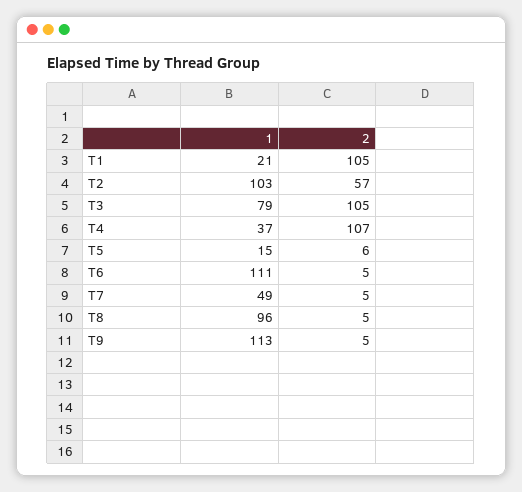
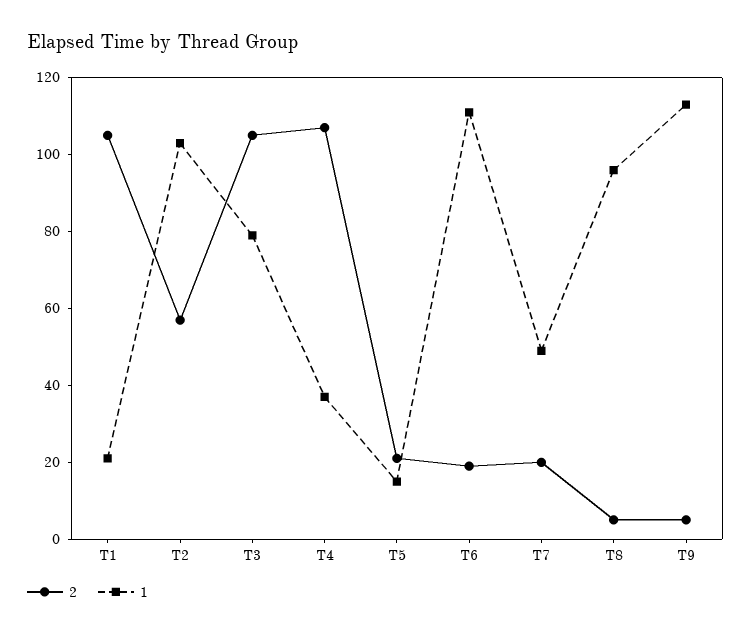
  {
    "1": {
      "T1": 21,
      "T2": 103,
      "T3": 79,
      "T4": 37,
      "T5": 15,
      "T6": 111,
      "T7": 49,
      "T8": 96,
      "T9": 113
    },
    "2": {
      "T1": 105,
      "T2": 57,
      "T3": 105,
      "T4": 107,
-     "T5": 6,
+     "T5": 20,
-     "T6": 5,
+     "T6": 20,
-     "T7": 5,
+     "T7": 20,
      "T8": 5,
      "T9": 5
    }
  }

